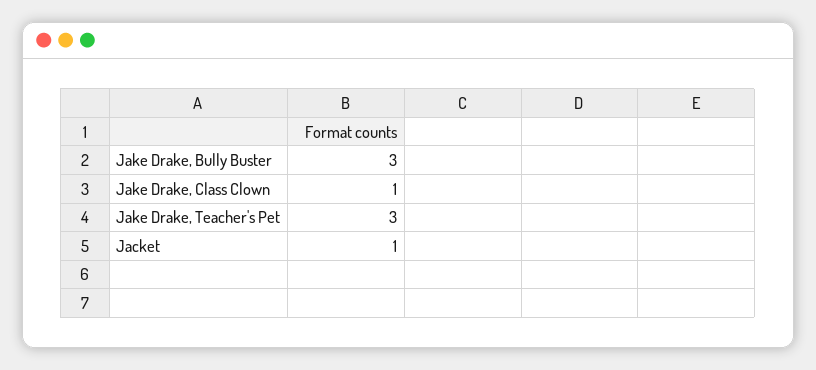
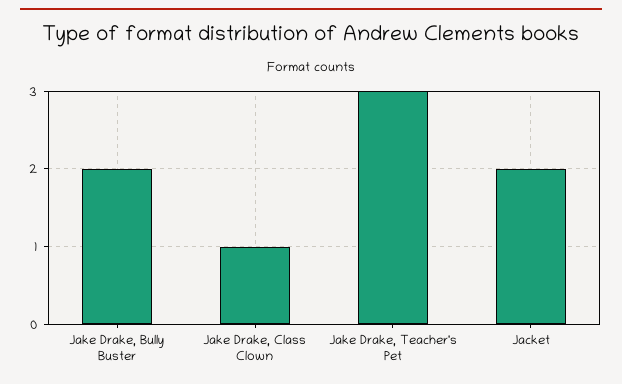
  {
-   "Jake Drake, Bully Buster": 3,
+   "Jake Drake, Bully Buster": 2,
    "Jake Drake, Class Clown": 1,
    "Jake Drake, Teacher's Pet": 3,
-   "Jacket": 1
+   "Jacket": 2
  }

